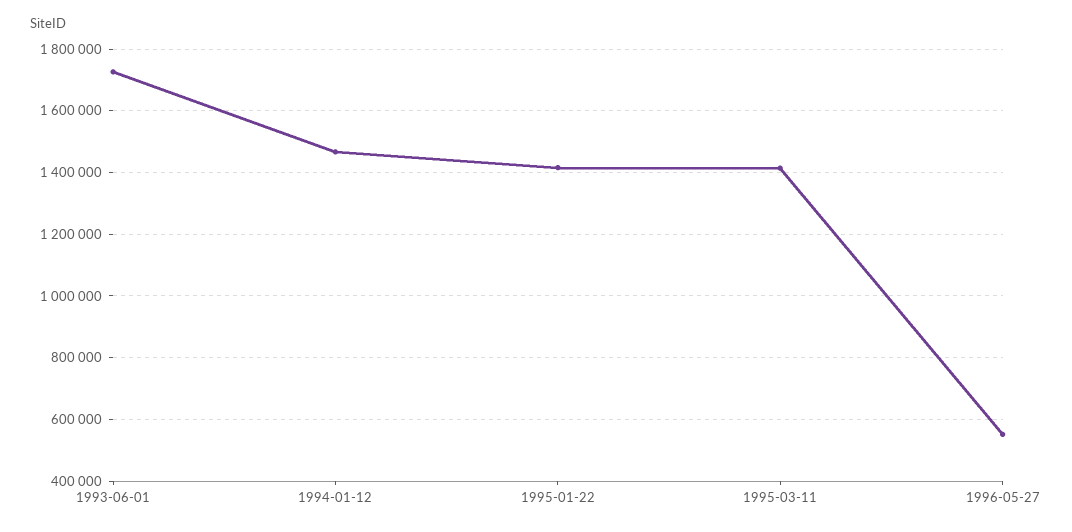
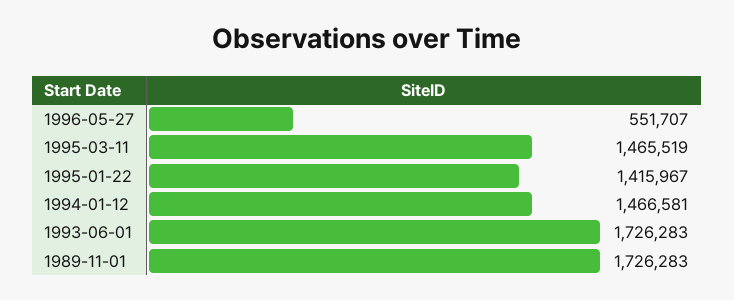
  {
    "1993-06-01": 1726283,
    "1994-01-12": 1466581,
    "1995-01-22": 1415967,
-   "1995-03-11": 1420000,
+   "1995-03-11": 1465519,
-   "1996-05-27": 551707
+   "1996-05-27": 551707,
+   "1989-11-01": 1726283
  }

